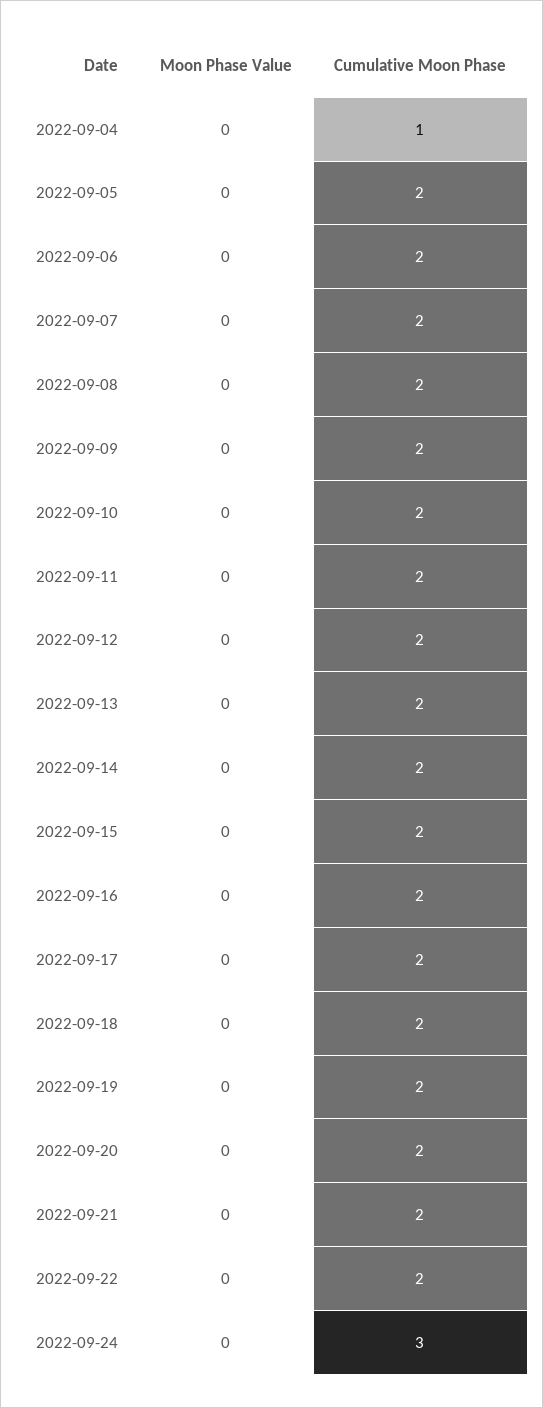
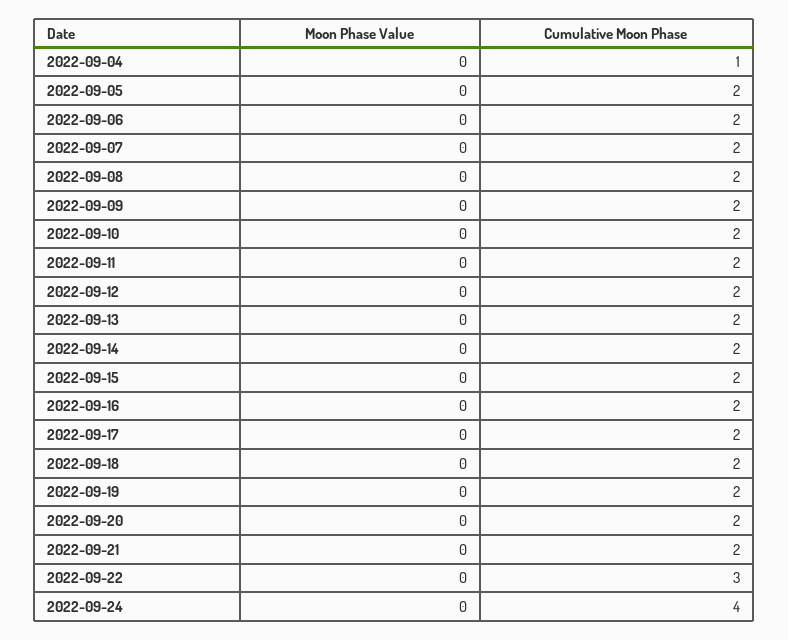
  {
    "Moon Phase Value": {
      "2022-09-04": 0,
      "2022-09-05": 0,
      "2022-09-06": 0,
      "2022-09-07": 0,
      "2022-09-08": 0,
      "2022-09-09": 0,
      "2022-09-10": 0,
      "2022-09-11": 0,
      "2022-09-12": 0,
      "2022-09-13": 0,
      "2022-09-14": 0,
      "2022-09-15": 0,
      "2022-09-16": 0,
      "2022-09-17": 0,
      "2022-09-18": 0,
      "2022-09-19": 0,
      "2022-09-20": 0,
      "2022-09-21": 0,
      "2022-09-22": 0,
      "2022-09-24": 0
    },
    "Cumulative Moon Phase": {
      "2022-09-04": 1,
      "2022-09-05": 2,
      "2022-09-06": 2,
      "2022-09-07": 2,
      "2022-09-08": 2,
      "2022-09-09": 2,
      "2022-09-10": 2,
      "2022-09-11": 2,
      "2022-09-12": 2,
      "2022-09-13": 2,
      "2022-09-14": 2,
      "2022-09-15": 2,
      "2022-09-16": 2,
      "2022-09-17": 2,
      "2022-09-18": 2,
      "2022-09-19": 2,
      "2022-09-20": 2,
      "2022-09-21": 2,
-     "2022-09-22": 2,
+     "2022-09-22": 3,
-     "2022-09-24": 3
+     "2022-09-24": 4
    }
  }

